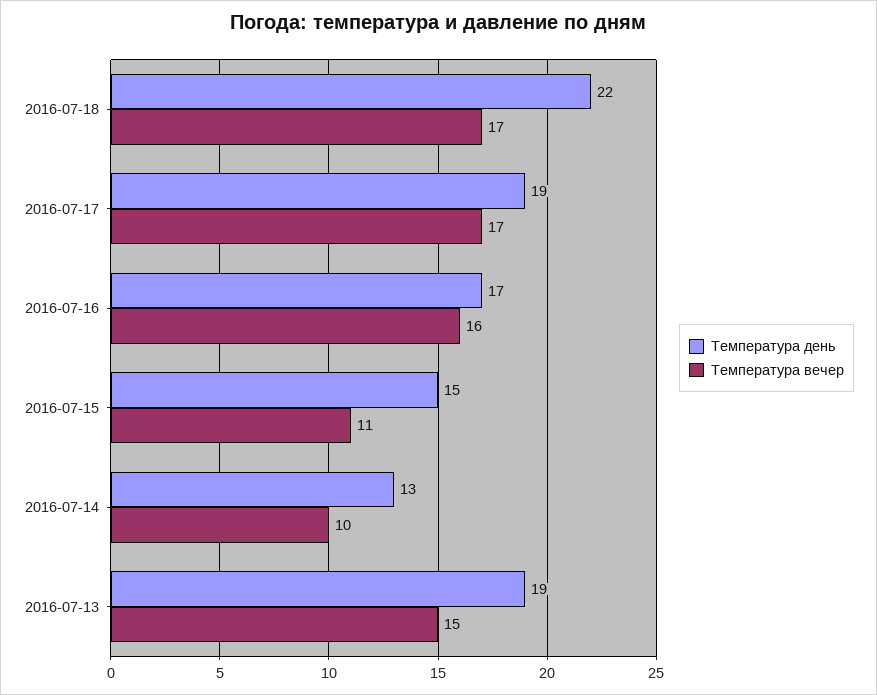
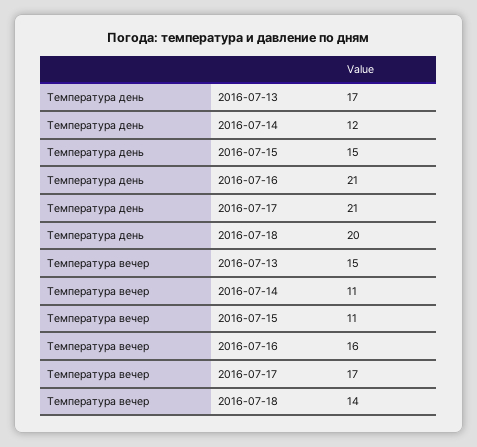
  {
    "Температура день": {
-     "2016-07-18": 22,
+     "2016-07-18": 20,
-     "2016-07-17": 19,
+     "2016-07-17": 21,
-     "2016-07-16": 17,
+     "2016-07-16": 21,
      "2016-07-15": 15,
-     "2016-07-14": 13,
+     "2016-07-14": 12,
-     "2016-07-13": 19
+     "2016-07-13": 17
    },
    "Температура вечер": {
-     "2016-07-18": 17,
+     "2016-07-18": 14,
      "2016-07-17": 17,
      "2016-07-16": 16,
      "2016-07-15": 11,
-     "2016-07-14": 10,
+     "2016-07-14": 11,
      "2016-07-13": 15
    }
  }

